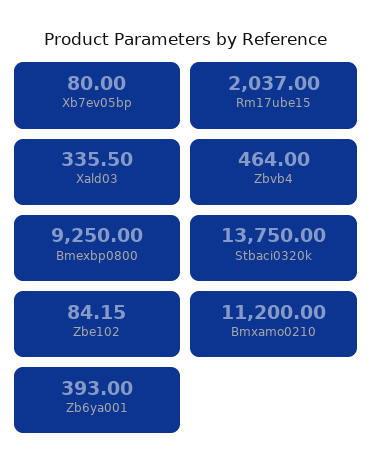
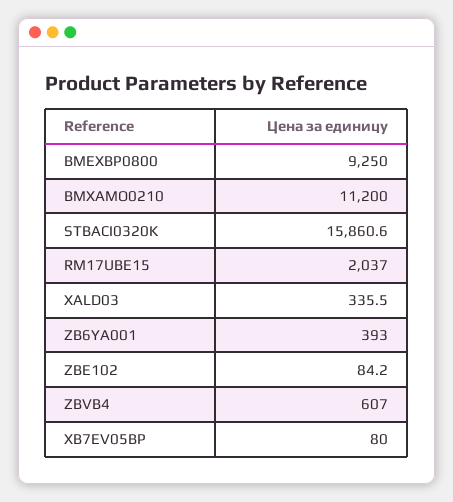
  {
    "Xb7ev05bp": 80,
    "Rm17ube15": 2037,
    "Xald03": 335.5,
-   "Zbvb4": 464,
+   "Zbvb4": 607,
    "Bmexbp0800": 9250,
-   "Stbaci0320k": 13750,
+   "Stbaci0320k": 15860.6,
    "Zbe102": 84.15,
    "Bmxamo0210": 11200,
    "Zb6ya001": 393
  }

